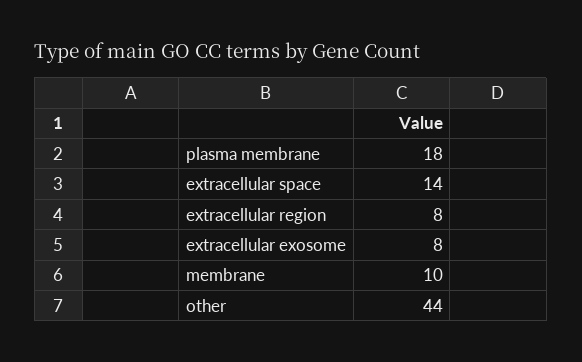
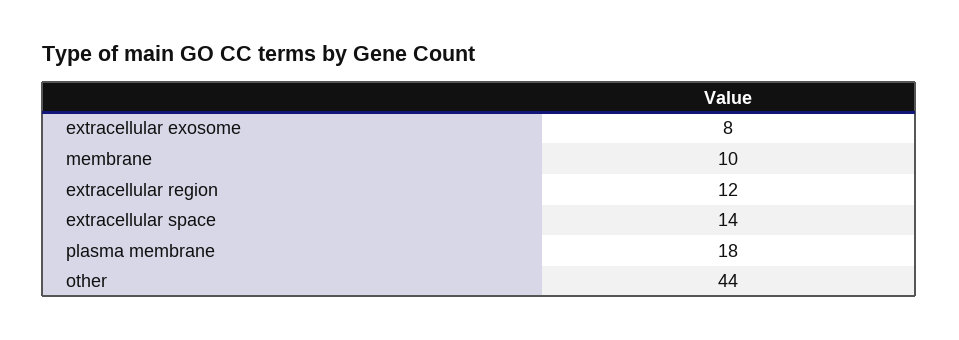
  {
    "plasma membrane": 18,
    "extracellular space": 14,
-   "extracellular region": 8,
+   "extracellular region": 12,
    "extracellular exosome": 8,
    "membrane": 10,
    "other": 44
  }

